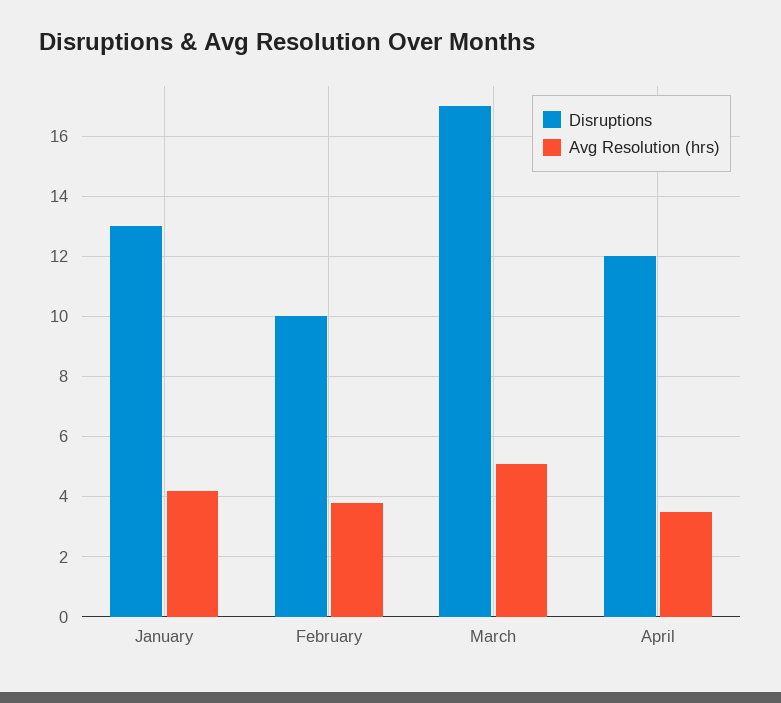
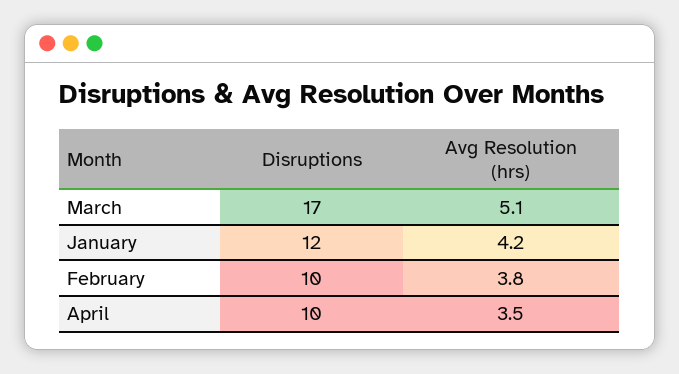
  {
    "Disruptions": {
-     "January": 13,
+     "January": 12,
      "February": 10,
      "March": 17,
-     "April": 12
+     "April": 10
    },
    "Avg Resolution (hrs)": {
      "January": 4.2,
      "February": 3.8,
      "March": 5.1,
      "April": 3.5
    }
  }

